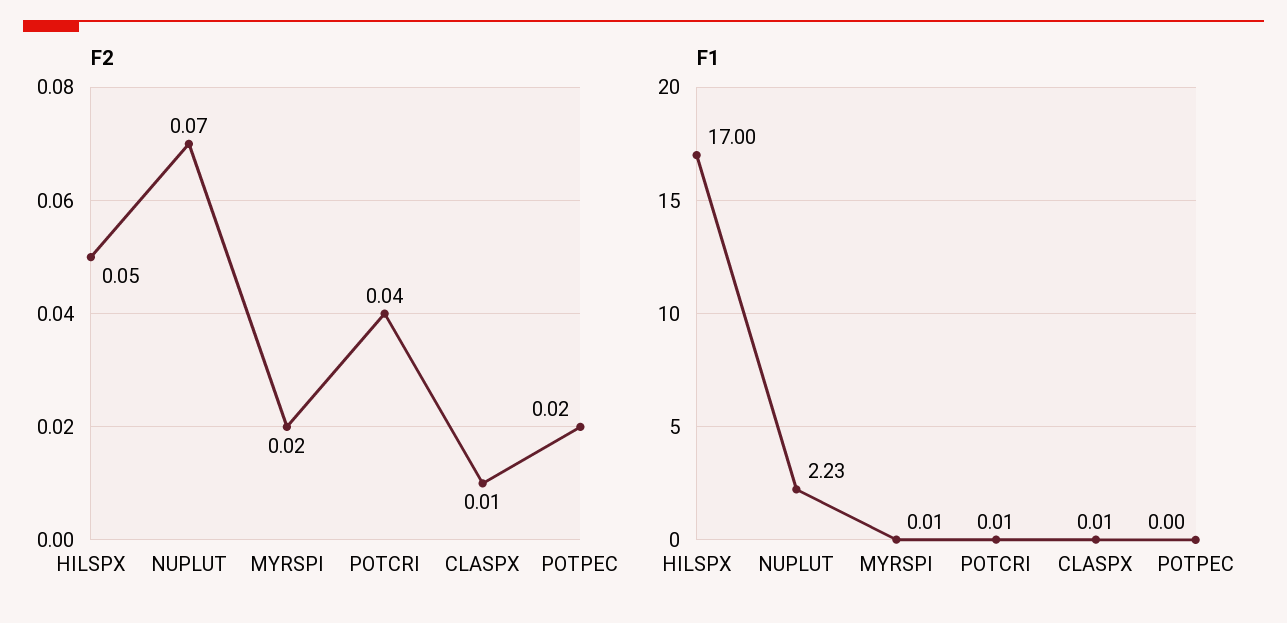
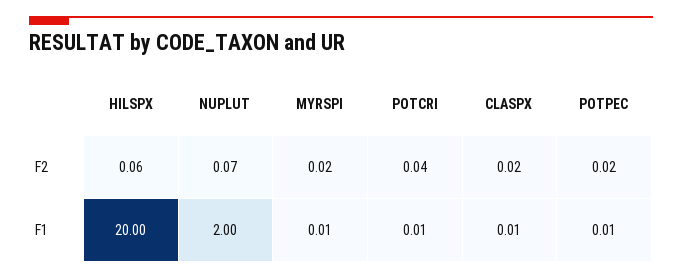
  {
    "F2": {
-     "HILSPX": 0.05,
+     "HILSPX": 0.06,
      "NUPLUT": 0.07,
      "MYRSPI": 0.02,
      "POTCRI": 0.04,
-     "CLASPX": 0.01,
+     "CLASPX": 0.02,
      "POTPEC": 0.02
    },
    "F1": {
-     "HILSPX": 17,
+     "HILSPX": 20,
-     "NUPLUT": 2.23,
+     "NUPLUT": 2,
      "MYRSPI": 0.01,
      "POTCRI": 0.01,
      "CLASPX": 0.01,
-     "POTPEC": 0
+     "POTPEC": 0.01
    }
  }

